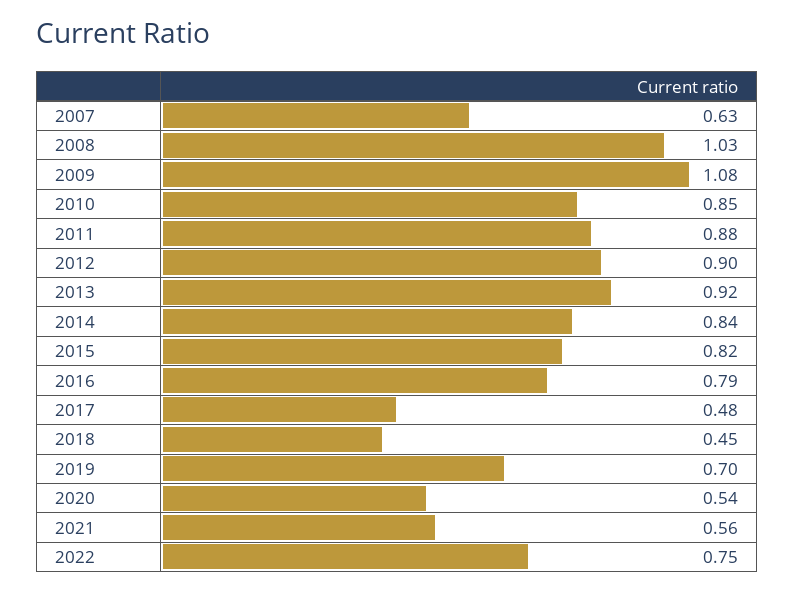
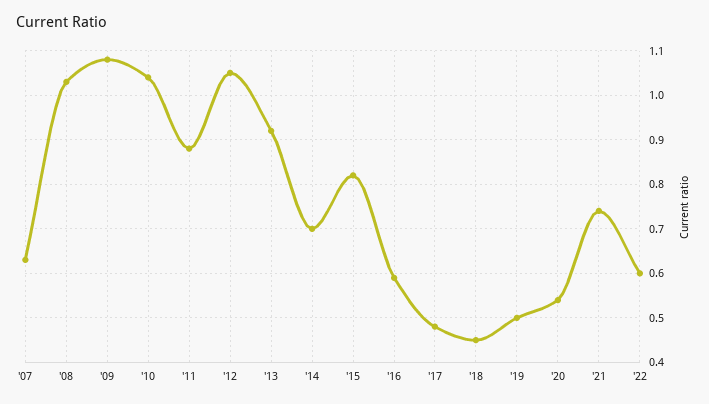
  {
    "2007": 0.63,
    "2008": 1.03,
    "2009": 1.08,
-   "2010": 0.85,
+   "2010": 1.05,
    "2011": 0.88,
-   "2012": 0.9,
+   "2012": 1.05,
    "2013": 0.92,
-   "2014": 0.84,
+   "2014": 0.7,
    "2015": 0.82,
-   "2016": 0.79,
+   "2016": 0.6,
    "2017": 0.48,
    "2018": 0.45,
-   "2019": 0.7,
+   "2019": 0.5,
    "2020": 0.54,
-   "2021": 0.56,
+   "2021": 0.75,
-   "2022": 0.75
+   "2022": 0.6
  }

